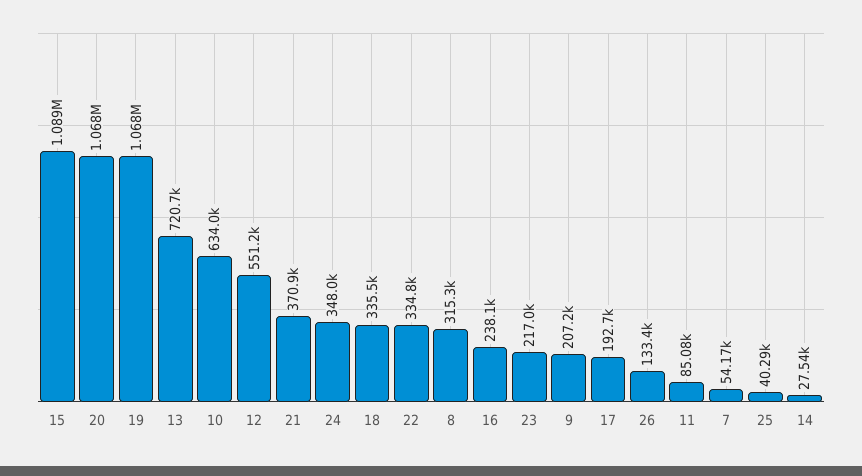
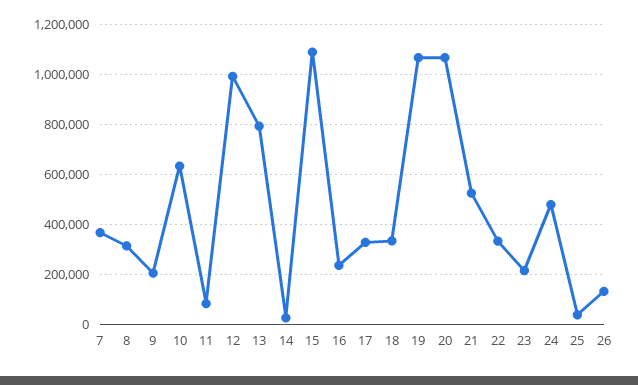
  {
    "15": 1089000,
    "20": 1068000,
    "19": 1068000,
-   "13": 720700,
+   "13": 800000,
    "10": 634000,
-   "12": 551200,
+   "12": 1000000,
-   "21": 370900,
+   "21": 525000,
-   "24": 348000,
+   "24": 475000,
    "18": 335500,
    "22": 334800,
    "8": 315300,
    "16": 238100,
    "23": 217000,
    "9": 207200,
-   "17": 192700,
+   "17": 325000,
    "26": 133400,
    "11": 85080,
-   "7": 54170,
+   "7": 375000,
    "25": 40290,
    "14": 27540
  }

